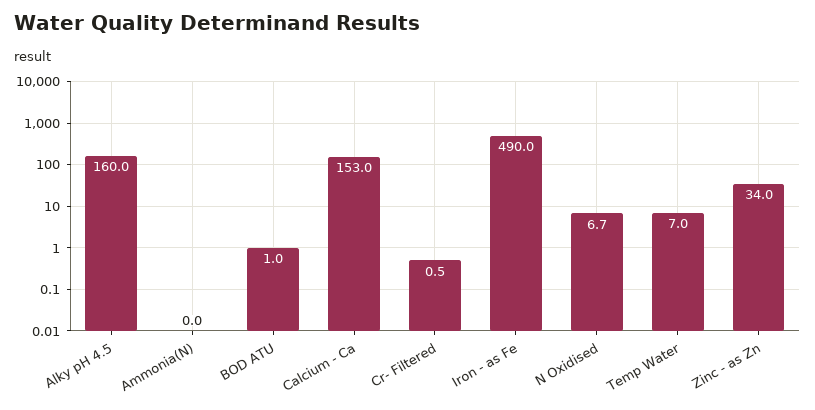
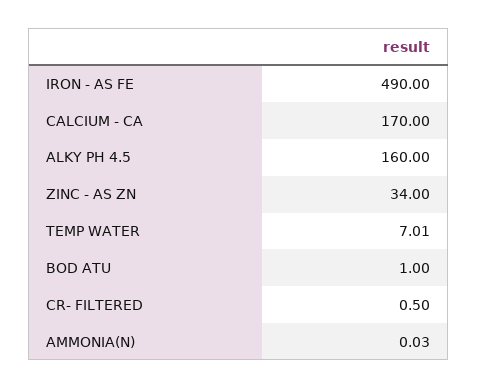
  {
    "Alky pH 4.5": 160,
    "Ammonia(N)": 0.03,
    "BOD ATU": 1,
-   "Calcium - Ca": 153,
+   "Calcium - Ca": 170,
    "Cr- Filtered": 0.5,
    "Iron - as Fe": 490,
-   "N Oxidised": 6.7,
    "Temp Water": 7.01,
    "Zinc - as Zn": 34
  }

